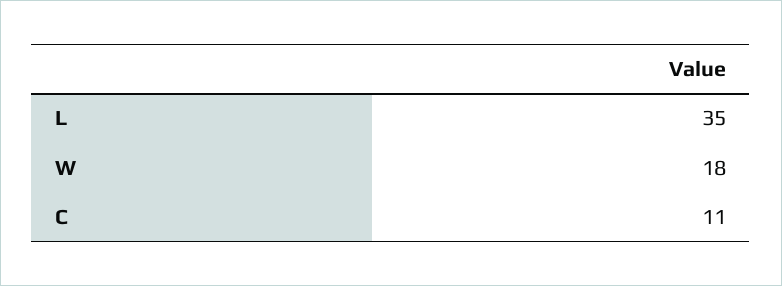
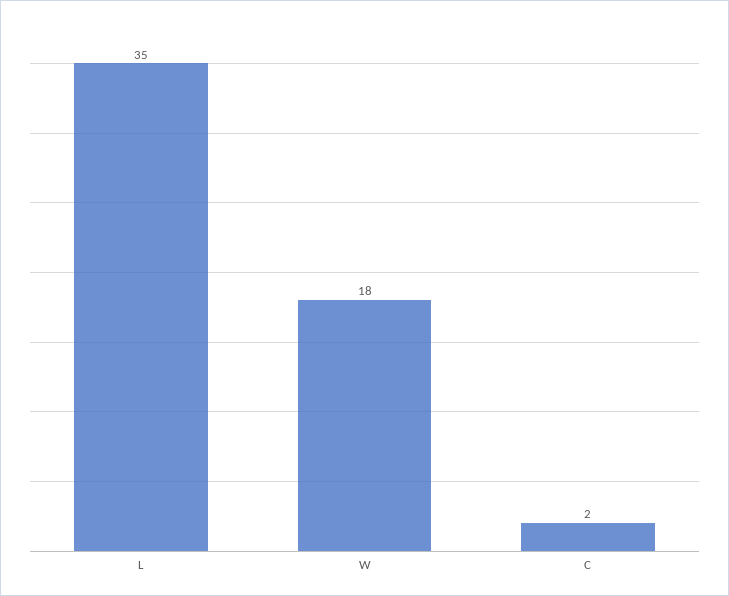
  {
    "L": 35,
    "W": 18,
-   "C": 11
+   "C": 2
  }

